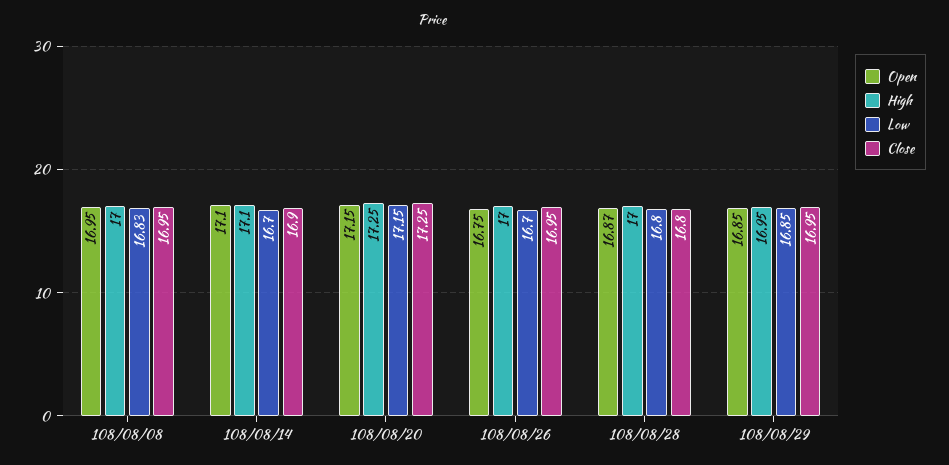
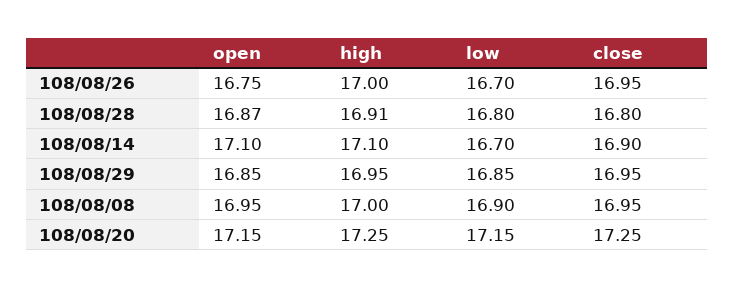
  {
    "Open": {
      "108/08/08": 16.95,
      "108/08/14": 17.1,
      "108/08/20": 17.15,
      "108/08/26": 16.75,
      "108/08/28": 16.87,
      "108/08/29": 16.85
    },
    "High": {
      "108/08/08": 17,
      "108/08/14": 17.1,
      "108/08/20": 17.25,
      "108/08/26": 17,
-     "108/08/28": 17,
+     "108/08/28": 16.91,
      "108/08/29": 16.95
    },
    "Low": {
-     "108/08/08": 16.83,
+     "108/08/08": 16.9,
      "108/08/14": 16.7,
      "108/08/20": 17.15,
      "108/08/26": 16.7,
      "108/08/28": 16.8,
      "108/08/29": 16.85
    },
    "Close": {
      "108/08/08": 16.95,
      "108/08/14": 16.9,
      "108/08/20": 17.25,
      "108/08/26": 16.95,
      "108/08/28": 16.8,
      "108/08/29": 16.95
    }
  }

